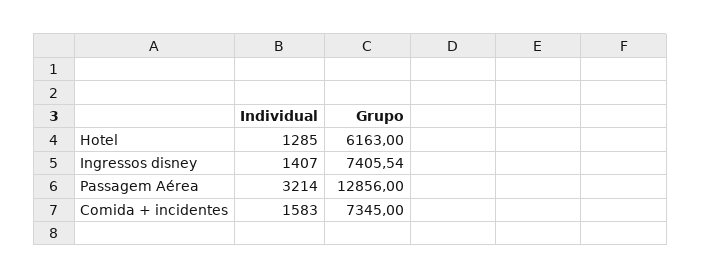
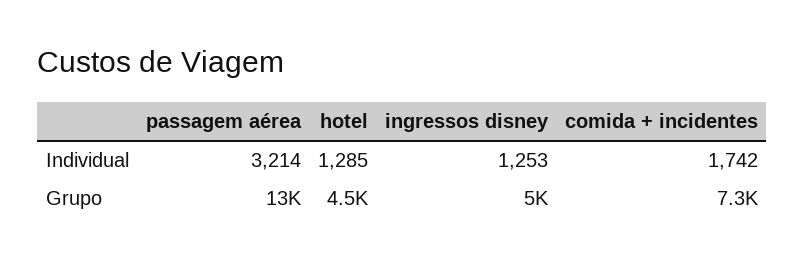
  {
    "Individual": {
      "Hotel": 1285,
-     "Ingressos disney": 1407,
+     "Ingressos disney": 1253,
      "Passagem Aérea": 3214,
-     "Comida + incidentes": 1583
+     "Comida + incidentes": 1742
    },
    "Grupo": {
-     "Hotel": 6163,
+     "Hotel": 4500,
-     "Ingressos disney": 7405.54,
+     "Ingressos disney": 5000,
      "Passagem Aérea": 12856,
      "Comida + incidentes": 7345
    }
  }

